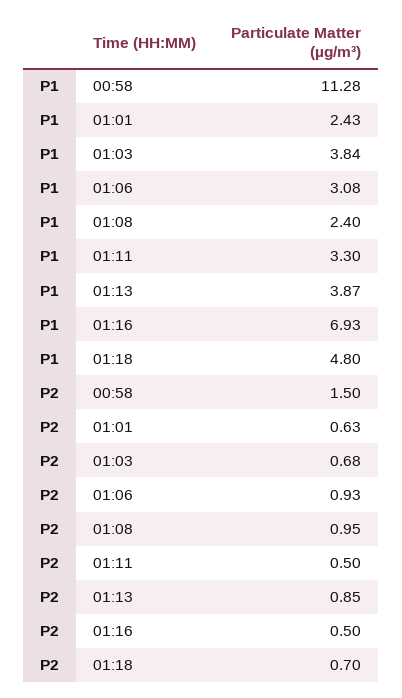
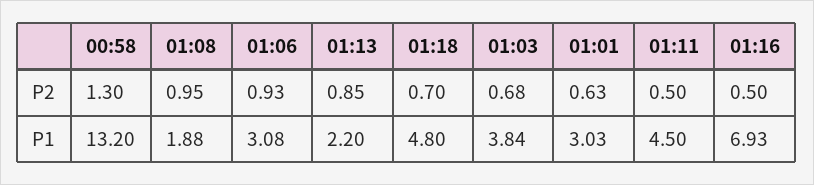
  {
    "P1": {
-     "00:58": 11.28,
+     "00:58": 13.2,
-     "01:01": 2.43,
+     "01:01": 3.03,
      "01:03": 3.84,
      "01:06": 3.08,
-     "01:08": 2.4,
+     "01:08": 1.88,
-     "01:11": 3.3,
+     "01:11": 4.5,
-     "01:13": 3.87,
+     "01:13": 2.2,
      "01:16": 6.93,
      "01:18": 4.8
    },
    "P2": {
-     "00:58": 1.5,
+     "00:58": 1.3,
      "01:01": 0.63,
      "01:03": 0.68,
      "01:06": 0.93,
      "01:08": 0.95,
      "01:11": 0.5,
      "01:13": 0.85,
      "01:16": 0.5,
      "01:18": 0.7
    }
  }

